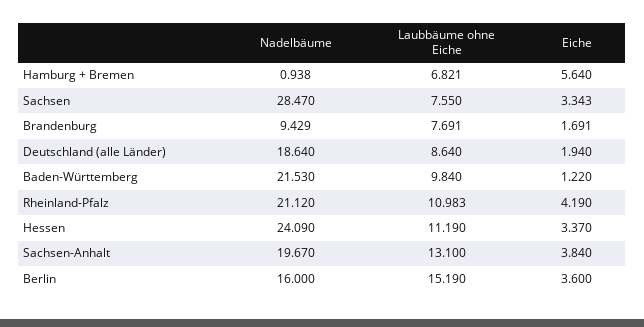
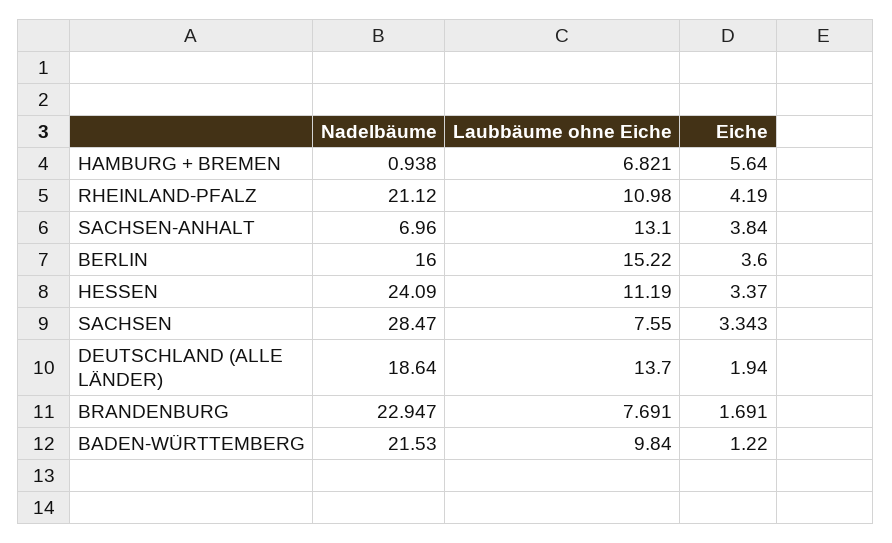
  {
    "Nadelbäume": {
      "Hamburg + Bremen": 0.938,
      "Sachsen": 28.47,
-     "Brandenburg": 9.429,
+     "Brandenburg": 22.947,
      "Deutschland (alle Länder)": 18.64,
      "Baden-Württemberg": 21.53,
      "Rheinland-Pfalz": 21.12,
      "Hessen": 24.09,
-     "Sachsen-Anhalt": 19.67,
+     "Sachsen-Anhalt": 6.96,
      "Berlin": 16
    },
    "Laubbäume ohne Eiche": {
      "Hamburg + Bremen": 6.821,
      "Sachsen": 7.55,
      "Brandenburg": 7.691,
-     "Deutschland (alle Länder)": 8.64,
+     "Deutschland (alle Länder)": 13.7,
      "Baden-Württemberg": 9.84,
-     "Rheinland-Pfalz": 10.983,
+     "Rheinland-Pfalz": 10.98,
      "Hessen": 11.19,
      "Sachsen-Anhalt": 13.1,
-     "Berlin": 15.19
+     "Berlin": 15.22
    },
    "Eiche": {
      "Hamburg + Bremen": 5.64,
      "Sachsen": 3.343,
      "Brandenburg": 1.691,
      "Deutschland (alle Länder)": 1.94,
      "Baden-Württemberg": 1.22,
      "Rheinland-Pfalz": 4.19,
      "Hessen": 3.37,
      "Sachsen-Anhalt": 3.84,
      "Berlin": 3.6
    }
  }

